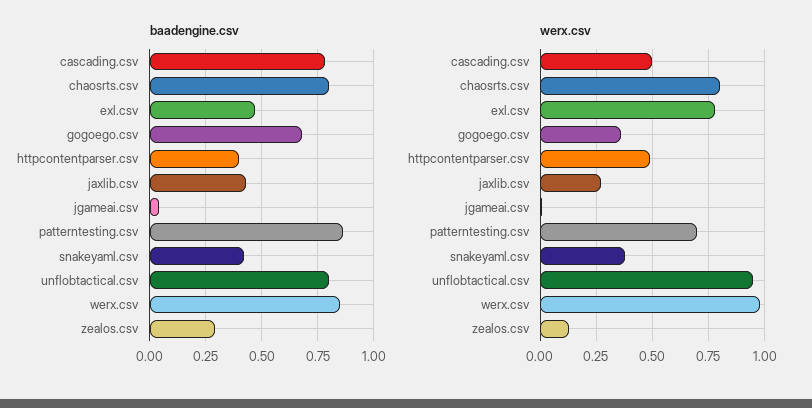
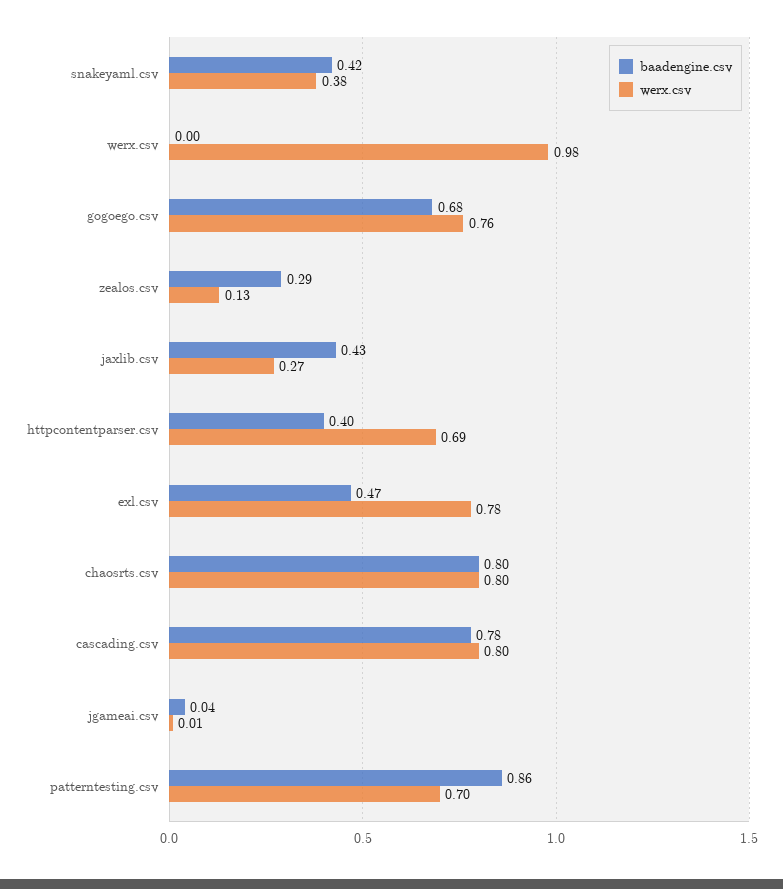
  {
    "baadengine.csv": {
      "cascading.csv": 0.78,
      "chaosrts.csv": 0.8,
      "exl.csv": 0.47,
      "gogoego.csv": 0.68,
      "httpcontentparser.csv": 0.4,
      "jaxlib.csv": 0.43,
      "jgameai.csv": 0.04,
      "patterntesting.csv": 0.86,
      "snakeyaml.csv": 0.42,
-     "unflobtactical.csv": 0.8,
-     "werx.csv": 0.85,
+     "werx.csv": 0,
      "zealos.csv": 0.29
    },
    "werx.csv": {
-     "cascading.csv": 0.5,
+     "cascading.csv": 0.8,
      "chaosrts.csv": 0.8,
      "exl.csv": 0.78,
-     "gogoego.csv": 0.35,
+     "gogoego.csv": 0.76,
-     "httpcontentparser.csv": 0.5,
+     "httpcontentparser.csv": 0.69,
      "jaxlib.csv": 0.27,
      "jgameai.csv": 0.01,
      "patterntesting.csv": 0.7,
      "snakeyaml.csv": 0.38,
-     "unflobtactical.csv": 0.95,
      "werx.csv": 0.98,
      "zealos.csv": 0.13
    }
  }

